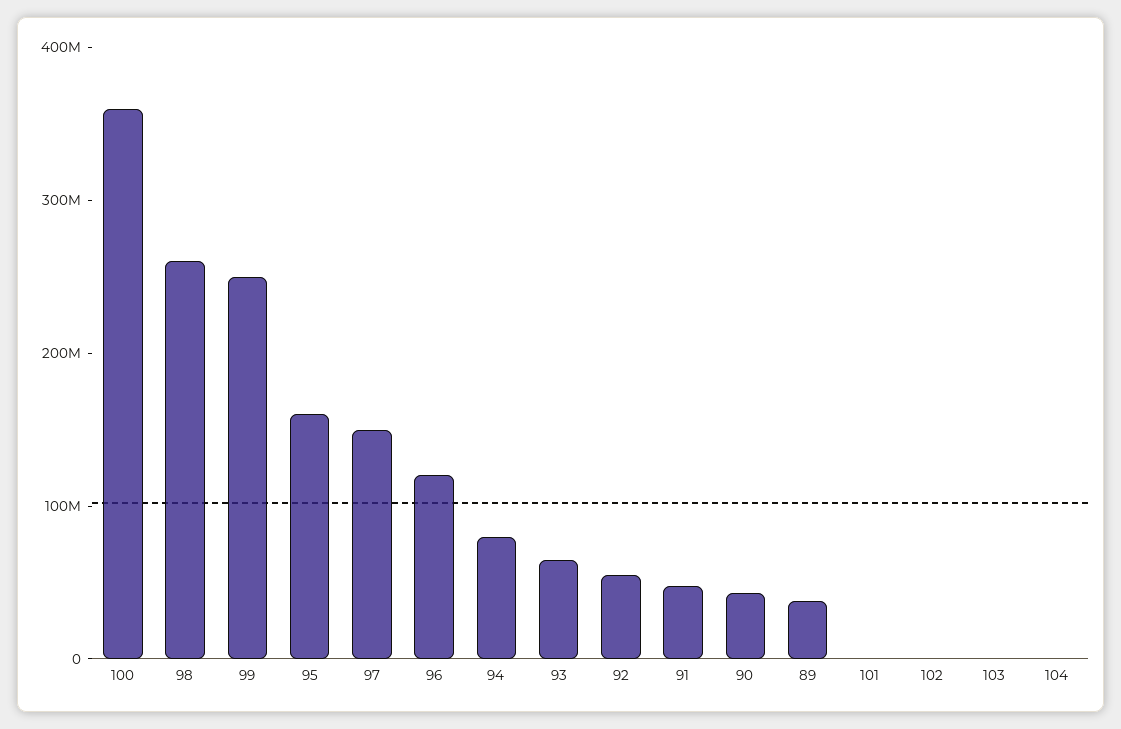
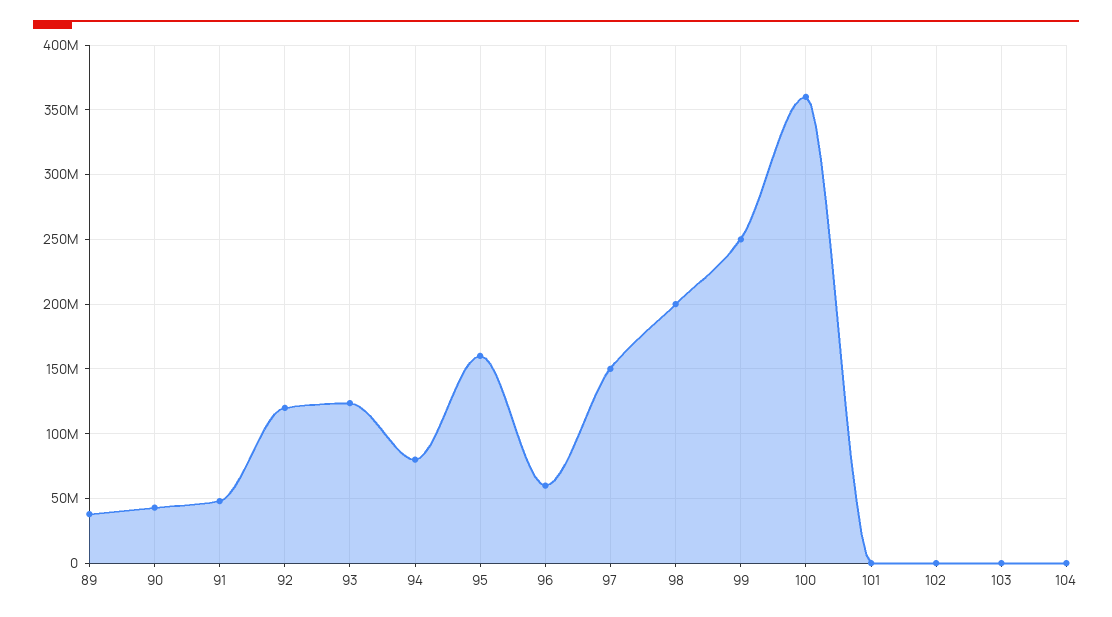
  {
    "100": 360000000,
-   "98": 260000000,
+   "98": 200000000,
    "99": 250000000,
    "95": 160000000,
    "97": 150000000,
-   "96": 120000000,
+   "96": 60000000,
    "94": 80000000,
-   "93": 60000000,
+   "93": 125000000,
-   "92": 60000000,
+   "92": 120000000,
    "91": 50000000,
    "90": 45000000,
    "89": 40000000,
    "101": 0,
    "102": 0,
    "103": 0,
    "104": 0
  }

